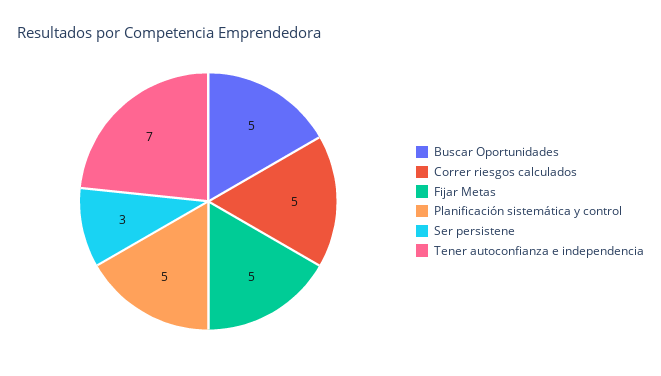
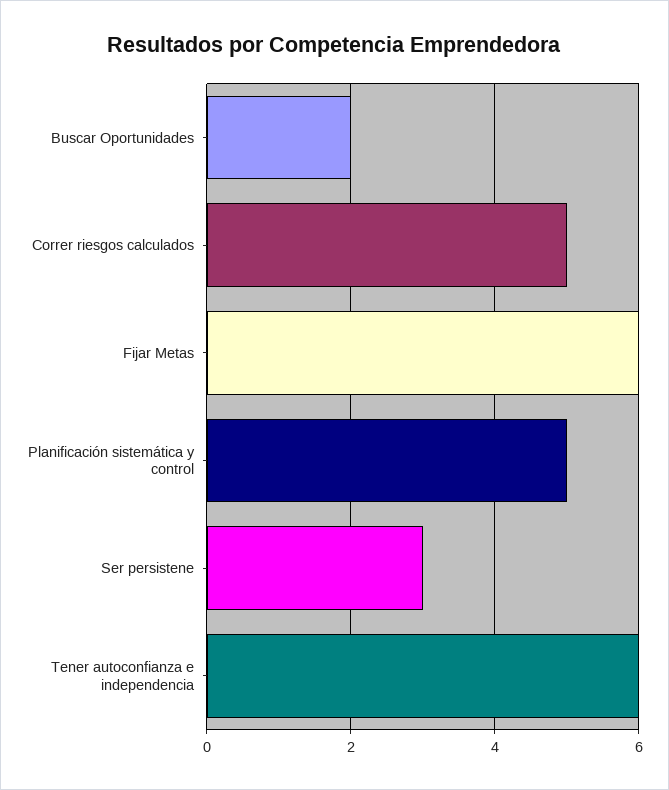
  {
-   "Buscar Oportunidades": 5,
+   "Buscar Oportunidades": 2,
    "Correr riesgos calculados": 5,
-   "Fijar Metas": 5,
+   "Fijar Metas": 6,
    "Planificación sistemática y control": 5,
    "Ser persistene": 3,
-   "Tener autoconfianza e independencia": 7
+   "Tener autoconfianza e independencia": 6
  }

